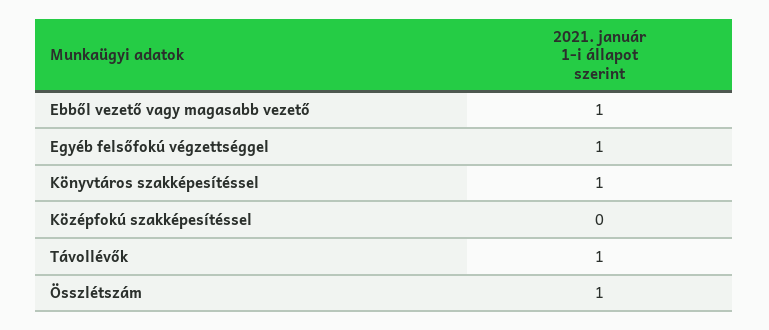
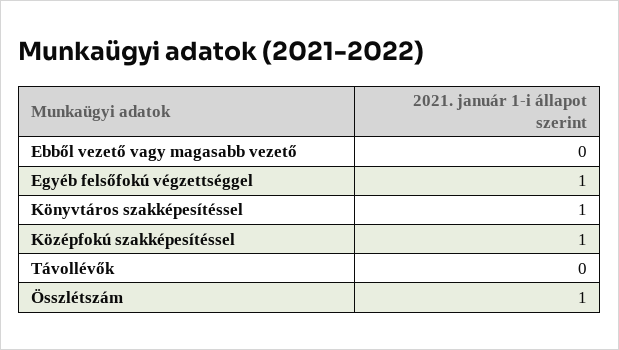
  {
-   "Ebből vezető vagy magasabb vezető": 1,
+   "Ebből vezető vagy magasabb vezető": 0,
    "Egyéb felsőfokú végzettséggel": 1,
    "Könyvtáros szakképesítéssel": 1,
-   "Középfokú szakképesítéssel": 0,
+   "Középfokú szakképesítéssel": 1,
-   "Távollévők": 1,
+   "Távollévők": 0,
    "Összlétszám": 1
  }

